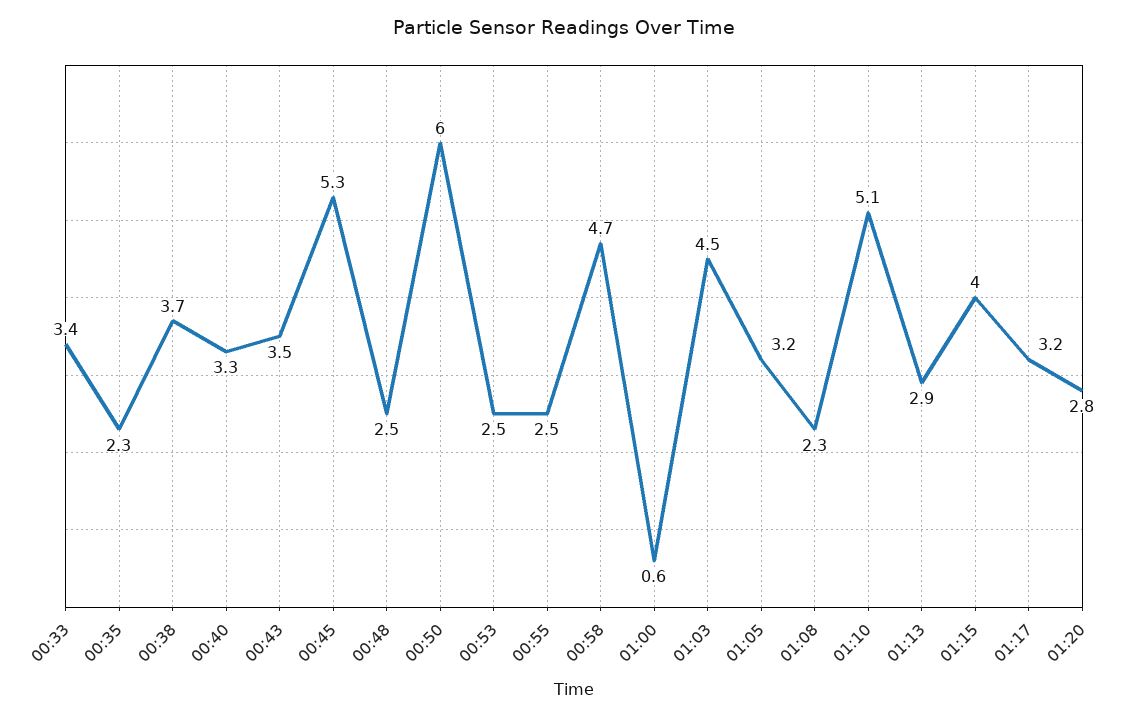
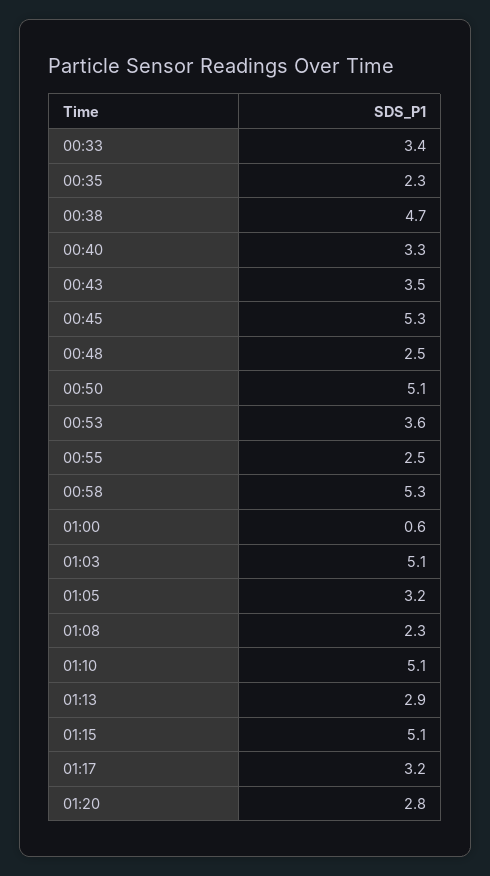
  {
    "00:33": 3.4,
    "00:35": 2.3,
-   "00:38": 3.7,
+   "00:38": 4.7,
    "00:40": 3.3,
    "00:43": 3.5,
    "00:45": 5.3,
    "00:48": 2.5,
-   "00:50": 6,
+   "00:50": 5.1,
-   "00:53": 2.5,
+   "00:53": 3.6,
    "00:55": 2.5,
-   "00:58": 4.7,
+   "00:58": 5.3,
    "01:00": 0.6,
-   "01:03": 4.5,
+   "01:03": 5.1,
    "01:05": 3.2,
    "01:08": 2.3,
    "01:10": 5.1,
    "01:13": 2.9,
-   "01:15": 4,
+   "01:15": 5.1,
    "01:17": 3.2,
    "01:20": 2.8
  }

